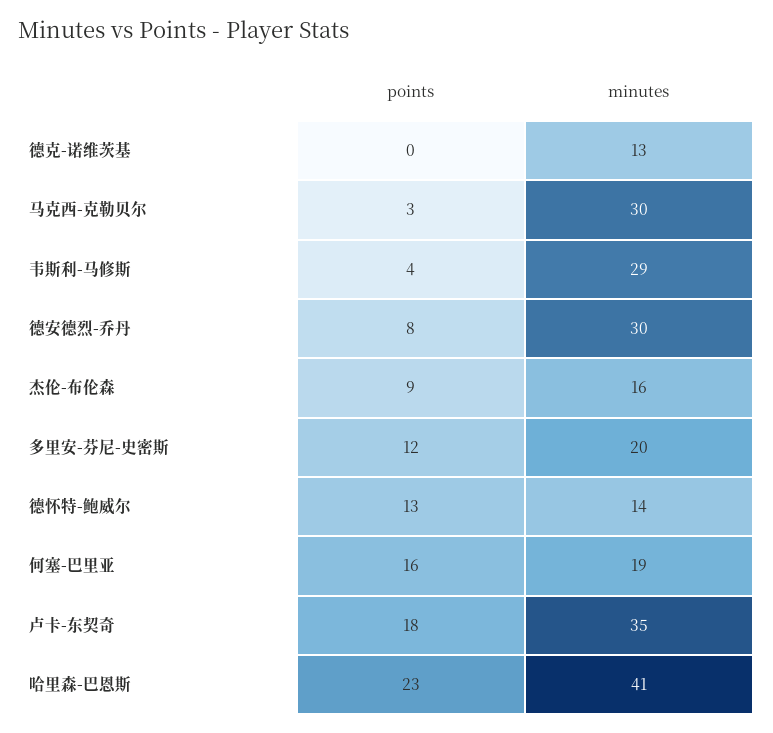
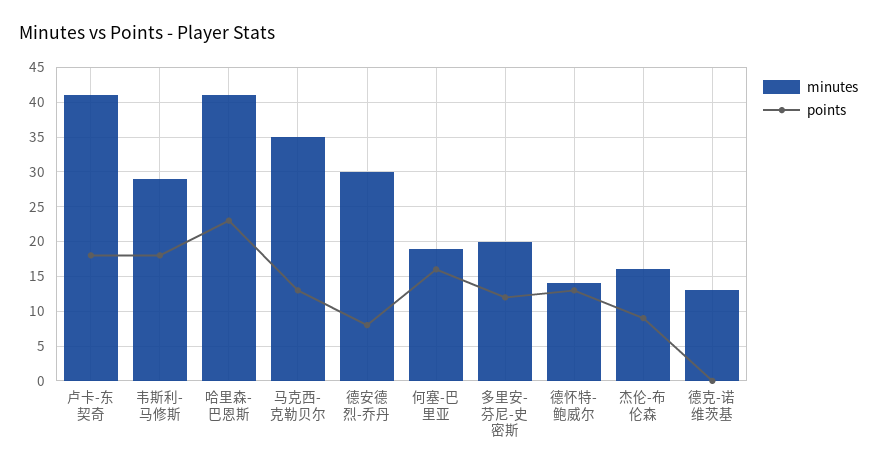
  {
    "points": {
      "德克-诺维茨基": 0,
-     "马克西-克勒贝尔": 3,
+     "马克西-克勒贝尔": 13,
-     "韦斯利-马修斯": 4,
+     "韦斯利-马修斯": 18,
      "德安德烈-乔丹": 8,
      "杰伦-布伦森": 9,
      "多里安-芬尼-史密斯": 12,
      "德怀特-鲍威尔": 13,
      "何塞-巴里亚": 16,
      "卢卡-东契奇": 18,
      "哈里森-巴恩斯": 23
    },
    "minutes": {
      "德克-诺维茨基": 13,
-     "马克西-克勒贝尔": 30,
+     "马克西-克勒贝尔": 35,
      "韦斯利-马修斯": 29,
      "德安德烈-乔丹": 30,
      "杰伦-布伦森": 16,
      "多里安-芬尼-史密斯": 20,
      "德怀特-鲍威尔": 14,
      "何塞-巴里亚": 19,
-     "卢卡-东契奇": 35,
+     "卢卡-东契奇": 41,
      "哈里森-巴恩斯": 41
    }
  }

